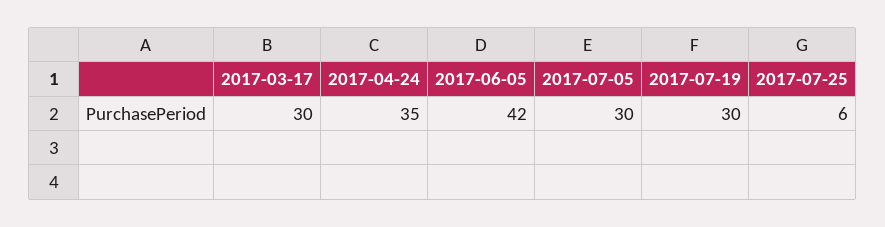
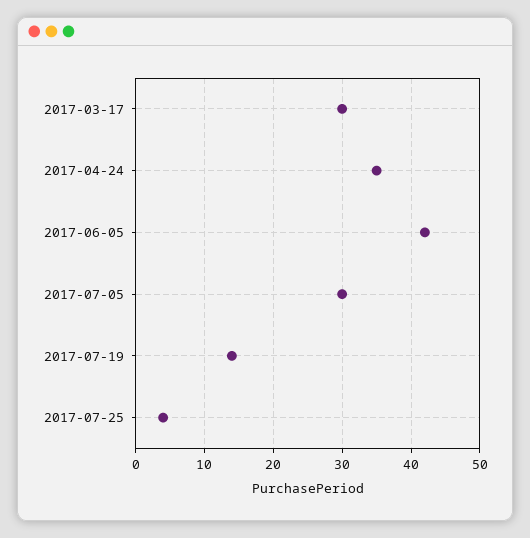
  {
    "2017-03-17": 30,
    "2017-04-24": 35,
    "2017-06-05": 42,
    "2017-07-05": 30,
-   "2017-07-19": 30,
+   "2017-07-19": 14,
-   "2017-07-25": 6
+   "2017-07-25": 4
  }

